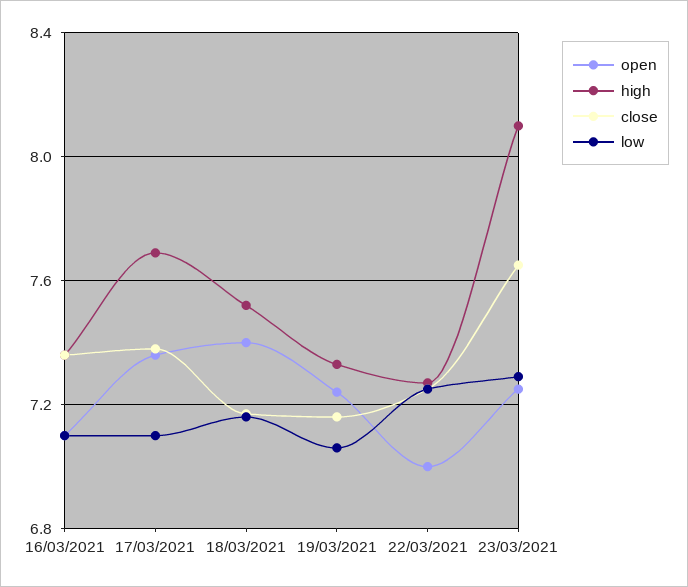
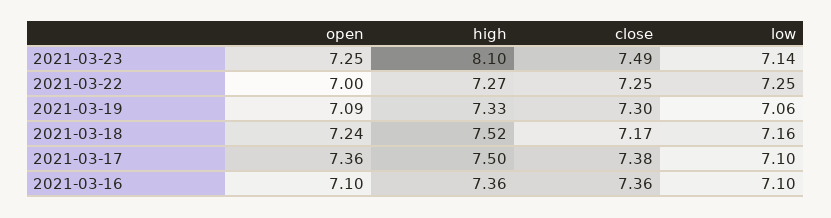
  {
    "open": {
      "16/03/2021": 7.1,
      "17/03/2021": 7.36,
-     "18/03/2021": 7.4,
+     "18/03/2021": 7.24,
-     "19/03/2021": 7.25,
+     "19/03/2021": 7.09,
      "22/03/2021": 7,
      "23/03/2021": 7.25
    },
    "high": {
      "16/03/2021": 7.36,
-     "17/03/2021": 7.7,
+     "17/03/2021": 7.5,
      "18/03/2021": 7.52,
      "19/03/2021": 7.33,
      "22/03/2021": 7.27,
      "23/03/2021": 8.1
    },
    "close": {
      "16/03/2021": 7.36,
      "17/03/2021": 7.38,
      "18/03/2021": 7.17,
-     "19/03/2021": 7.15,
+     "19/03/2021": 7.3,
      "22/03/2021": 7.25,
-     "23/03/2021": 7.65
+     "23/03/2021": 7.49
    },
    "low": {
      "16/03/2021": 7.1,
      "17/03/2021": 7.1,
      "18/03/2021": 7.16,
      "19/03/2021": 7.06,
      "22/03/2021": 7.25,
-     "23/03/2021": 7.3
+     "23/03/2021": 7.14
    }
  }

